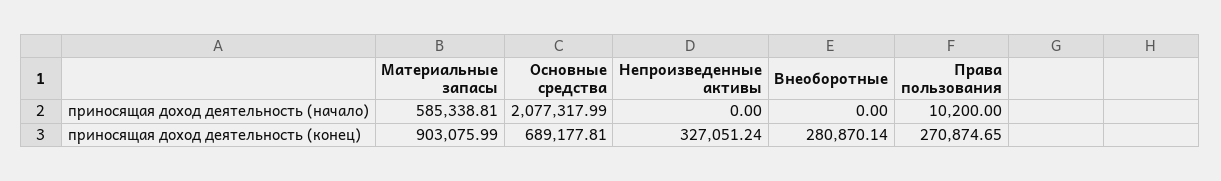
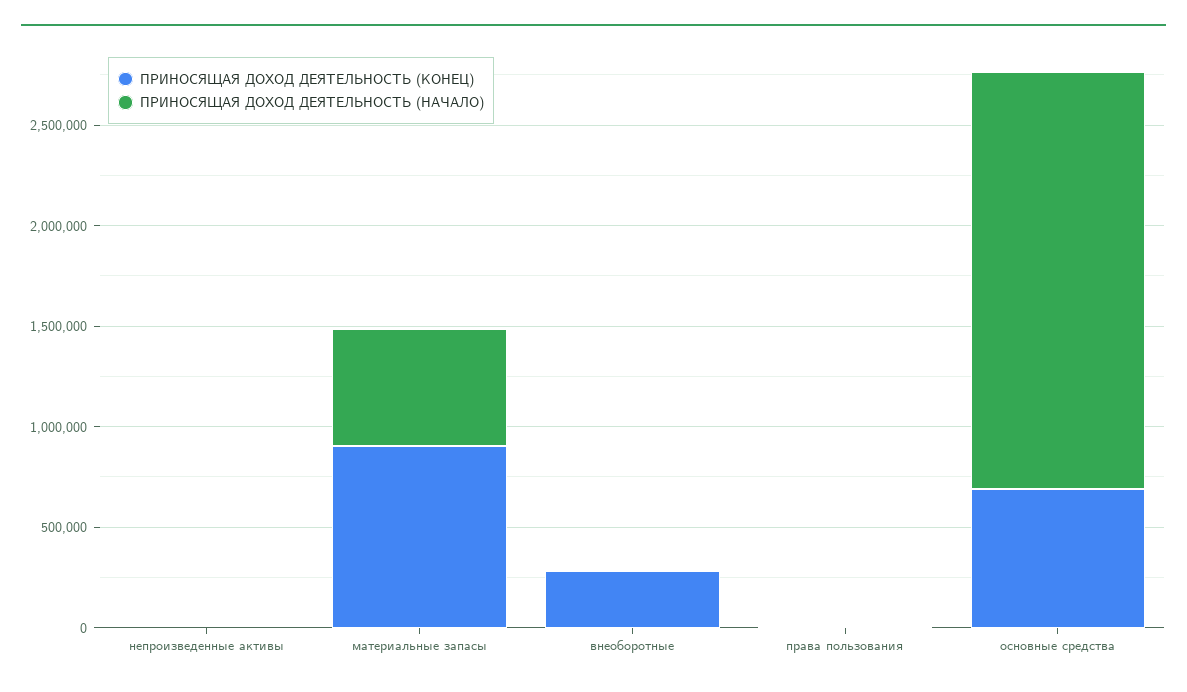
  {
    "приносящая доход деятельность (начало)": {
      "Материальные запасы": 585338.81,
      "Основные средства": 2077317.99,
      "Непроизведенные активы": 0,
      "Внеоборотные": 0,
      "Права пользования": 10200
    },
    "приносящая доход деятельность (конец)": {
      "Материальные запасы": 903075.99,
      "Основные средства": 689177.81,
-     "Непроизведенные активы": 327051.24,
+     "Непроизведенные активы": 0,
      "Внеоборотные": 280870.14,
-     "Права пользования": 270874.65
+     "Права пользования": 0
    }
  }

